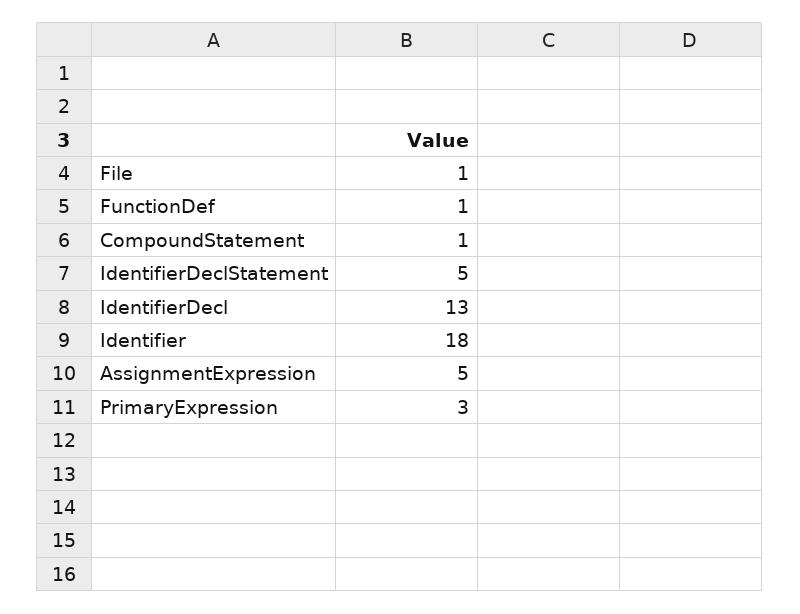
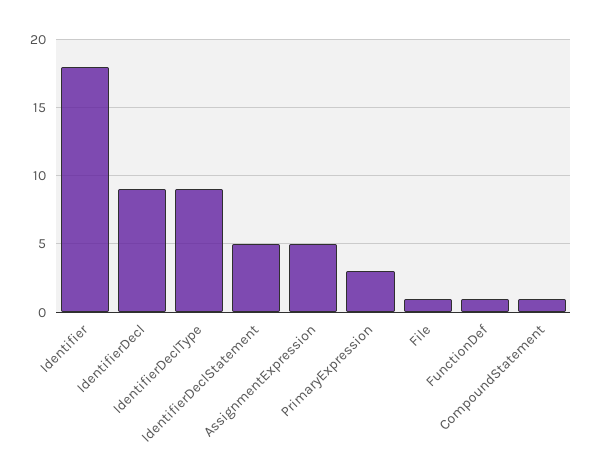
  {
    "File": 1,
    "FunctionDef": 1,
    "CompoundStatement": 1,
    "IdentifierDeclStatement": 5,
-   "IdentifierDecl": 13,
+   "IdentifierDecl": 9,
    "Identifier": 18,
    "AssignmentExpression": 5,
-   "PrimaryExpression": 3
+   "PrimaryExpression": 3,
+   "IdentifierDeclType": 9
  }

